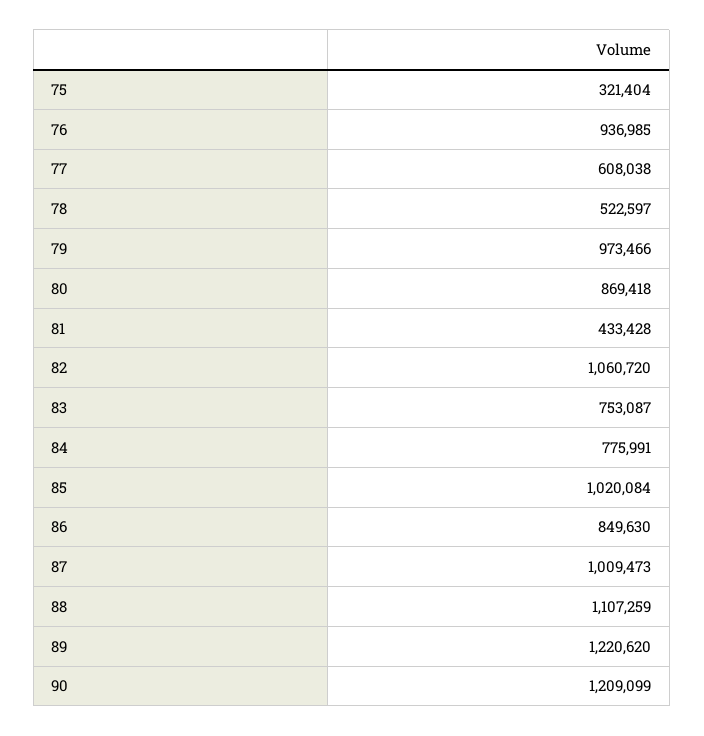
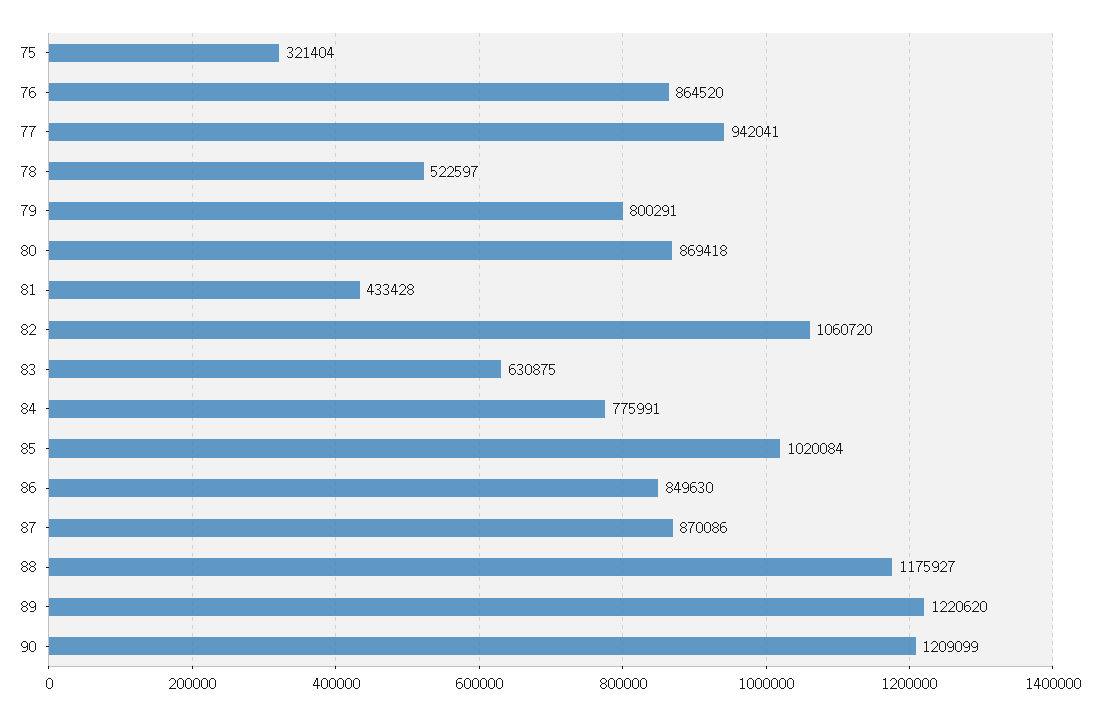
  {
    "75": 321404,
-   "76": 936985,
+   "76": 864520,
-   "77": 608038,
+   "77": 942041,
    "78": 522597,
-   "79": 973466,
+   "79": 800291,
    "80": 869418,
    "81": 433428,
    "82": 1060720,
-   "83": 753087,
+   "83": 630875,
    "84": 775991,
    "85": 1020084,
    "86": 849630,
-   "87": 1009473,
+   "87": 870086,
-   "88": 1107259,
+   "88": 1175927,
    "89": 1220620,
    "90": 1209099
  }

